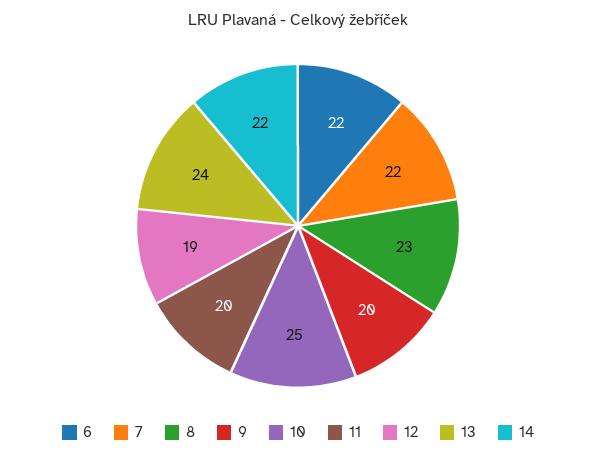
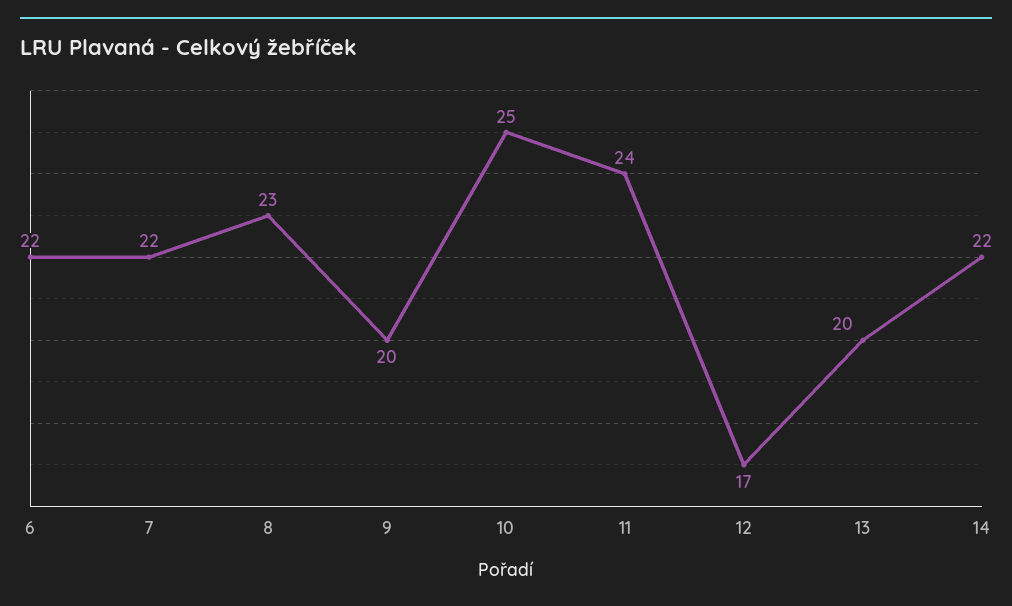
  {
    "6": 22,
    "7": 22,
    "8": 23,
    "9": 20,
    "10": 25,
-   "11": 20,
+   "11": 24,
-   "12": 19,
+   "12": 17,
-   "13": 24,
+   "13": 20,
    "14": 22
  }

